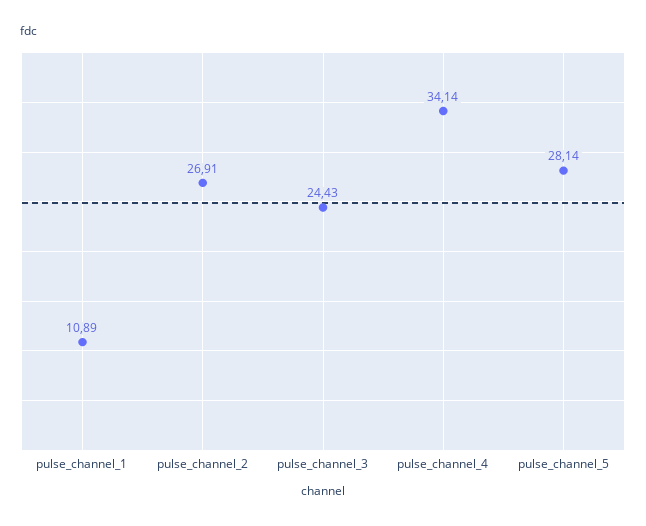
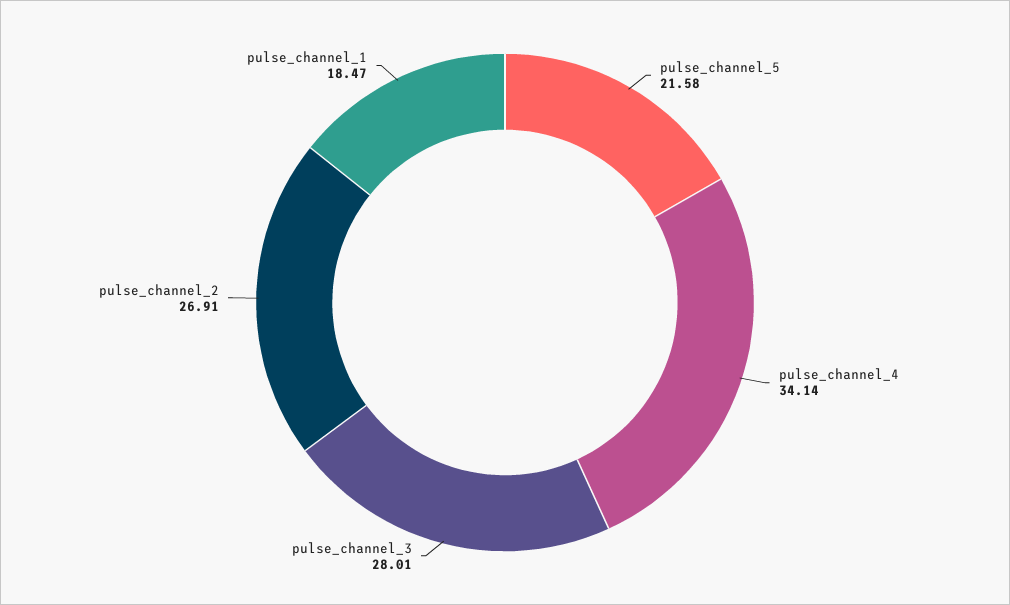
  {
-   "pulse_channel_1": 10.89,
+   "pulse_channel_1": 18.47,
    "pulse_channel_2": 26.91,
-   "pulse_channel_3": 24.43,
+   "pulse_channel_3": 28.01,
    "pulse_channel_4": 34.14,
-   "pulse_channel_5": 28.14
+   "pulse_channel_5": 21.58
  }

